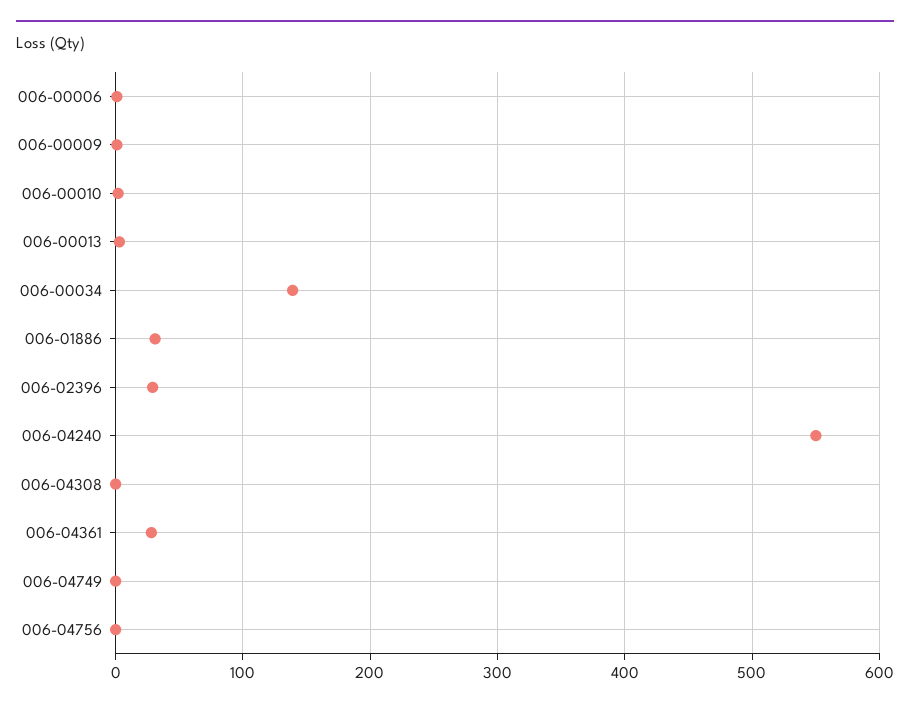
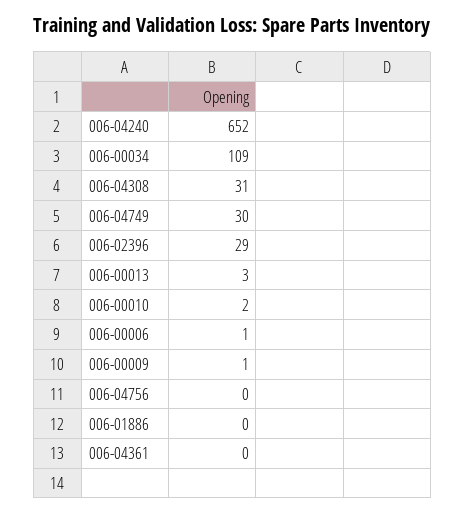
  {
    "006-00006": 1,
    "006-00009": 1,
    "006-00010": 2,
    "006-00013": 3,
-   "006-00034": 140,
+   "006-00034": 109,
-   "006-01886": 30,
+   "006-01886": 0,
    "006-02396": 29,
-   "006-04240": 550,
+   "006-04240": 652,
-   "006-04308": 0,
+   "006-04308": 31,
-   "006-04361": 30,
+   "006-04361": 0,
-   "006-04749": 0,
+   "006-04749": 30,
    "006-04756": 0
  }

